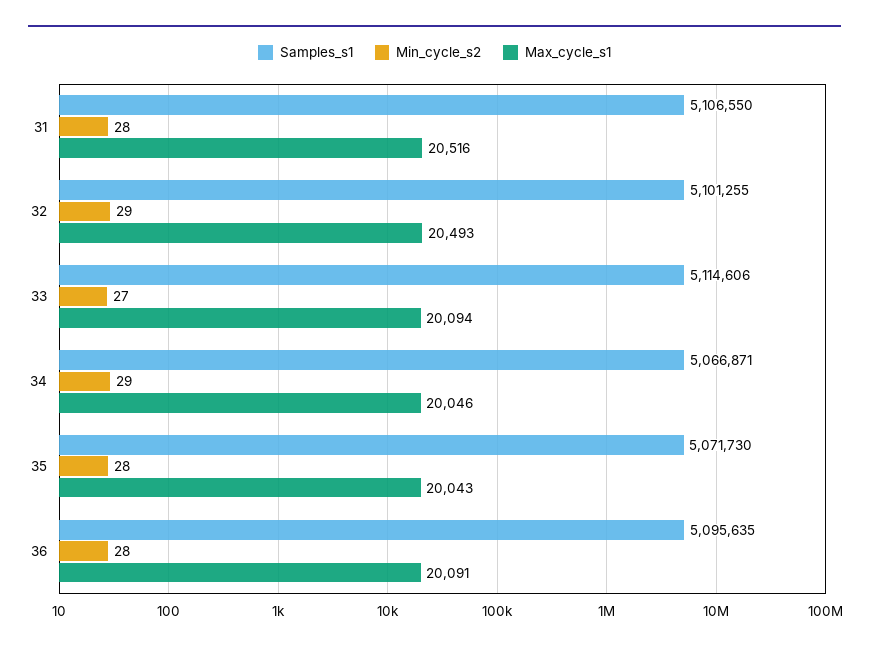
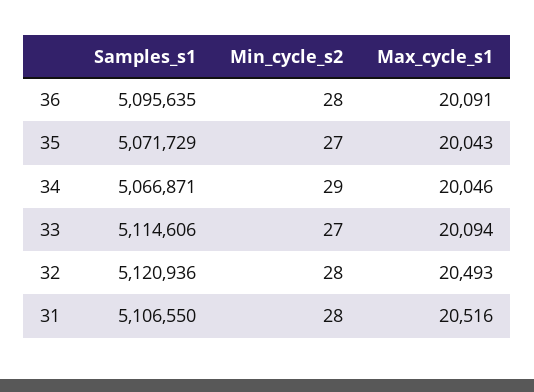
  {
    "Samples_s1": {
      "31": 5106550,
-     "32": 5101255,
+     "32": 5120936,
      "33": 5114606,
      "34": 5066871,
-     "35": 5071730,
+     "35": 5071729,
      "36": 5095635
    },
    "Min_cycle_s2": {
      "31": 28,
-     "32": 29,
+     "32": 28,
      "33": 27,
      "34": 29,
-     "35": 28,
+     "35": 27,
      "36": 28
    },
    "Max_cycle_s1": {
      "31": 20516,
      "32": 20493,
      "33": 20094,
      "34": 20046,
      "35": 20043,
      "36": 20091
    }
  }

